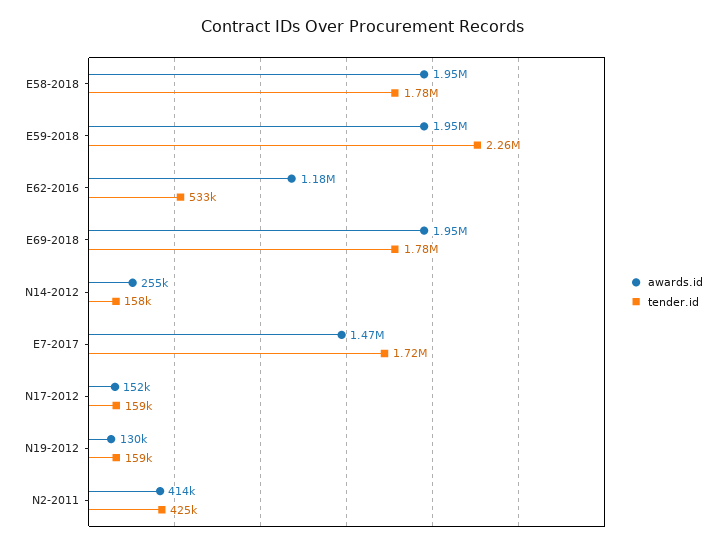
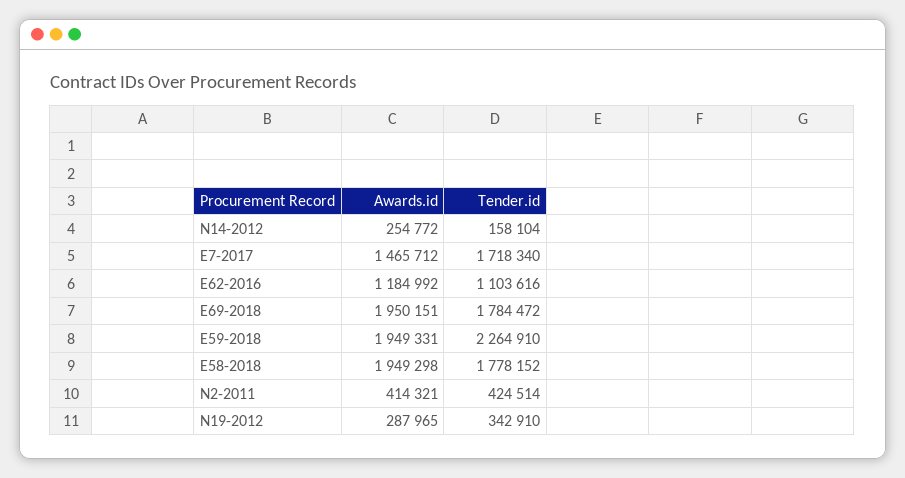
  {
    "awards.id": {
      "E58-2018": 1949298,
      "E59-2018": 1949331,
      "E62-2016": 1184992,
      "E69-2018": 1950151,
      "N14-2012": 254772,
      "E7-2017": 1465712,
-     "N17-2012": 152000,
-     "N19-2012": 130000,
+     "N19-2012": 287965,
      "N2-2011": 414321
    },
    "tender.id": {
      "E58-2018": 1778152,
      "E59-2018": 2264910,
-     "E62-2016": 533000,
+     "E62-2016": 1103616,
      "E69-2018": 1784472,
      "N14-2012": 158104,
      "E7-2017": 1718340,
-     "N17-2012": 159000,
-     "N19-2012": 159000,
+     "N19-2012": 342910,
      "N2-2011": 424514
    }
  }

